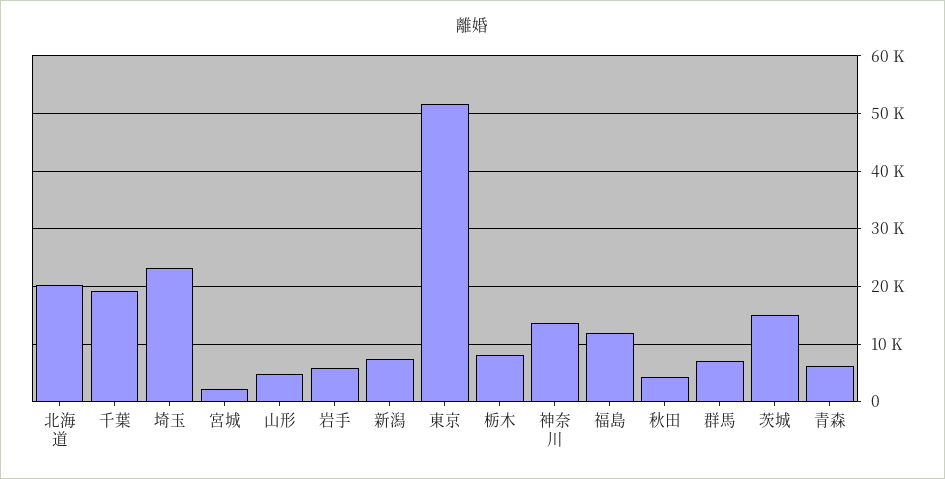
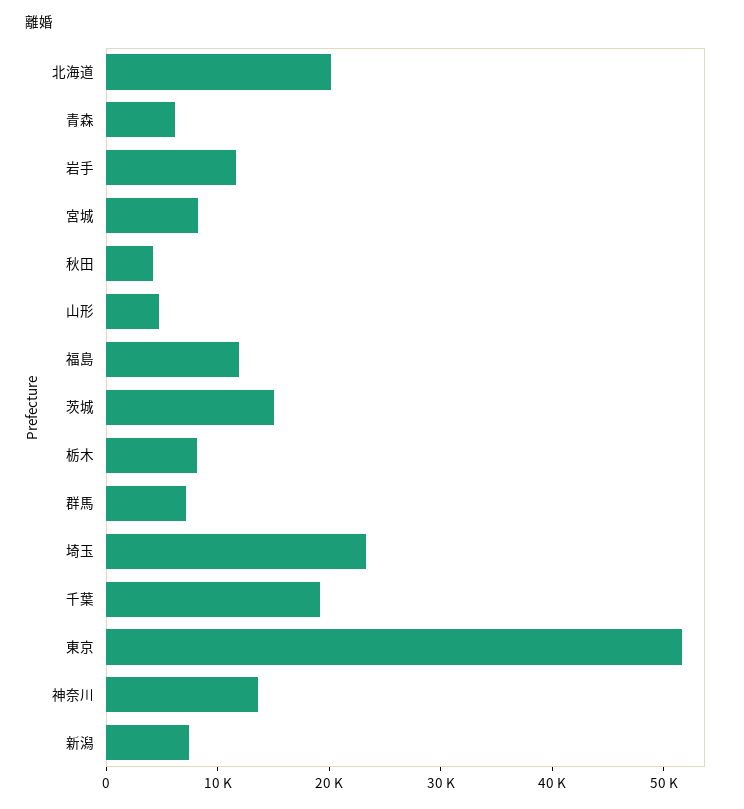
  {
    "北海道": 20000,
    "千葉": 20000,
    "埼玉": 24000,
-   "宮城": 2000,
+   "宮城": 8000,
    "山形": 4000,
-   "岩手": 6000,
+   "岩手": 12000,
    "新潟": 8000,
    "東京": 52000,
    "栃木": 8000,
    "神奈川": 14000,
    "福島": 12000,
    "秋田": 4000,
    "群馬": 8000,
    "茨城": 16000,
    "青森": 6000
  }

